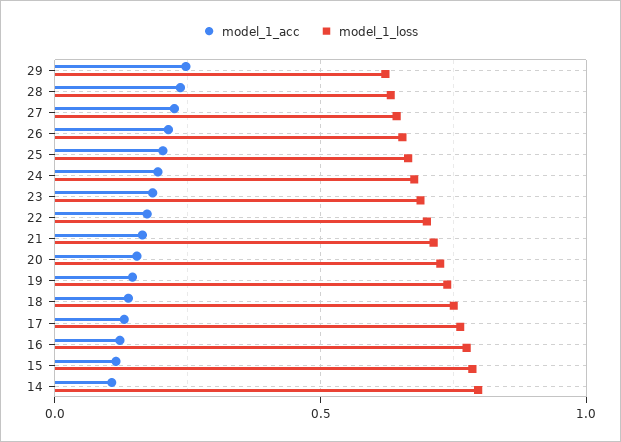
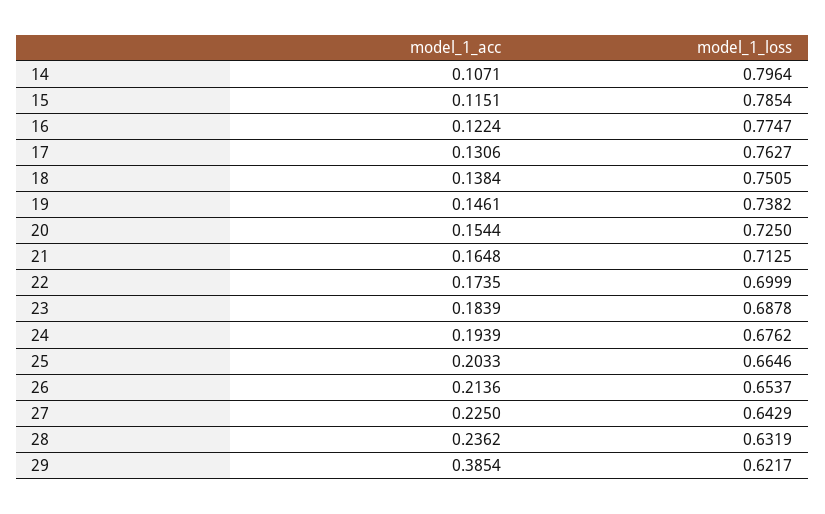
  {
    "model_1_acc": {
-     "29": 0.25,
+     "29": 0.3854,
      "28": 0.2362,
      "27": 0.225,
      "26": 0.2136,
      "25": 0.2033,
      "24": 0.1939,
      "23": 0.1839,
      "22": 0.1735,
      "21": 0.1648,
      "20": 0.1544,
      "19": 0.1461,
      "18": 0.1384,
      "17": 0.1306,
      "16": 0.1224,
      "15": 0.1151,
      "14": 0.1071
    },
    "model_1_loss": {
      "29": 0.6217,
      "28": 0.6319,
      "27": 0.6429,
      "26": 0.6537,
      "25": 0.6646,
      "24": 0.6762,
      "23": 0.6878,
      "22": 0.6999,
      "21": 0.7125,
      "20": 0.725,
      "19": 0.7382,
      "18": 0.7505,
      "17": 0.7627,
      "16": 0.7747,
      "15": 0.7854,
      "14": 0.7964
    }
  }

